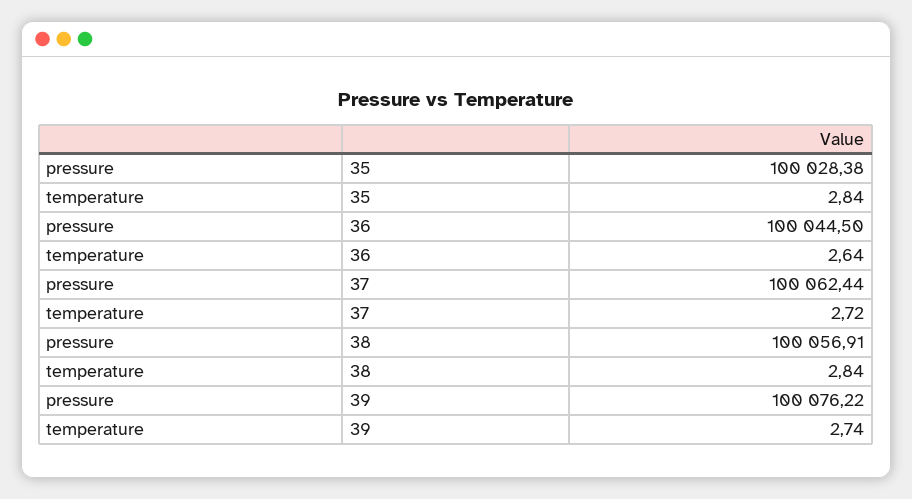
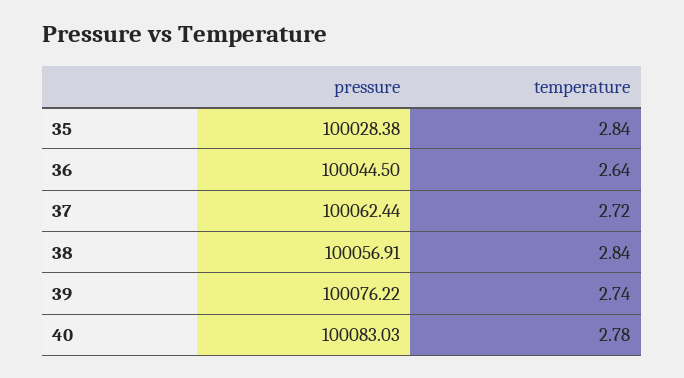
  {
    "pressure": {
      "35": 100028.38,
      "36": 100044.5,
      "37": 100062.44,
      "38": 100056.91,
-     "39": 100076.22
+     "39": 100076.22,
+     "40": 100083.03
    },
    "temperature": {
      "35": 2.84,
      "36": 2.64,
      "37": 2.72,
      "38": 2.84,
-     "39": 2.74
+     "39": 2.74,
+     "40": 2.78
    }
  }

